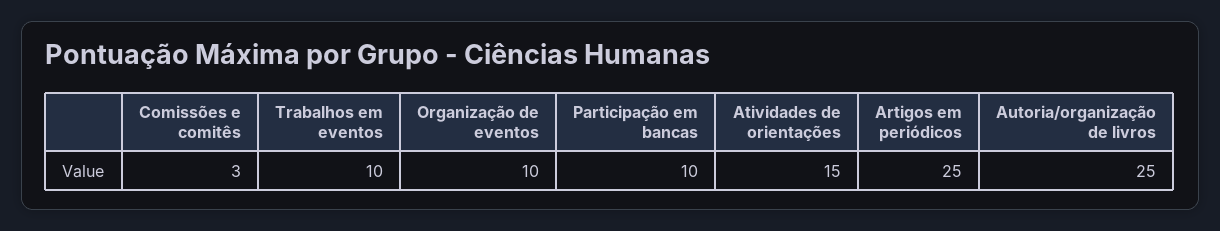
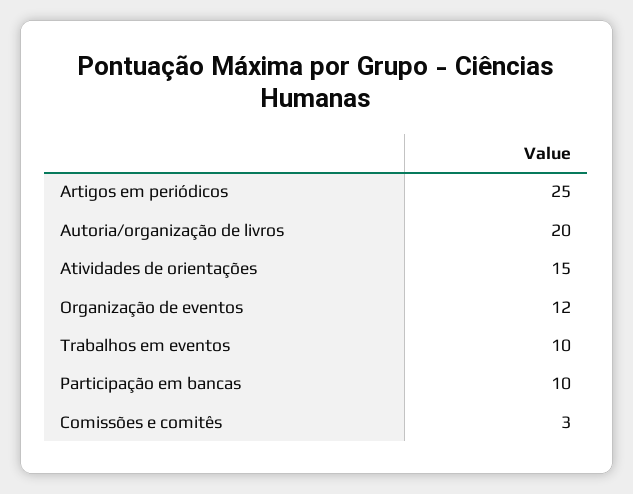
  {
    "Comissões e comitês": 3,
    "Trabalhos em eventos": 10,
-   "Organização de eventos": 10,
+   "Organização de eventos": 12,
    "Participação em bancas": 10,
    "Atividades de orientações": 15,
    "Artigos em periódicos": 25,
-   "Autoria/organização de livros": 25
+   "Autoria/organização de livros": 20
  }

